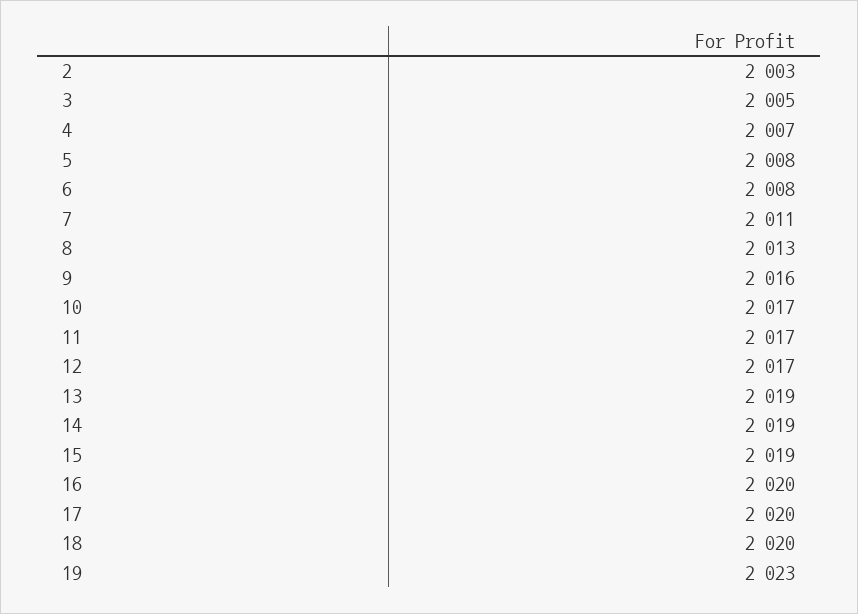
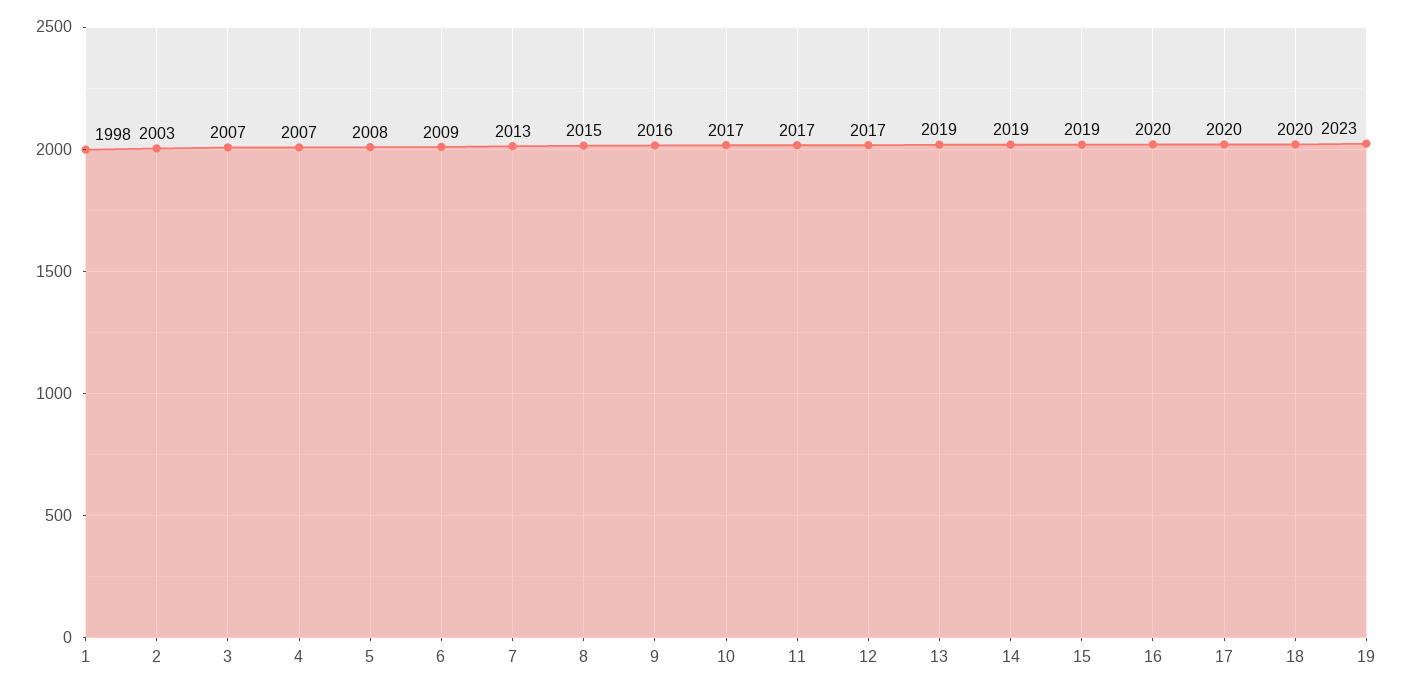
  {
    "2": 2003,
-   "3": 2005,
+   "3": 2007,
    "4": 2007,
    "5": 2008,
-   "6": 2008,
+   "6": 2009,
-   "7": 2011,
+   "7": 2013,
-   "8": 2013,
+   "8": 2015,
    "9": 2016,
    "10": 2017,
    "11": 2017,
    "12": 2017,
    "13": 2019,
    "14": 2019,
    "15": 2019,
    "16": 2020,
    "17": 2020,
    "18": 2020,
-   "19": 2023
+   "19": 2023,
+   "1": 1998
  }

